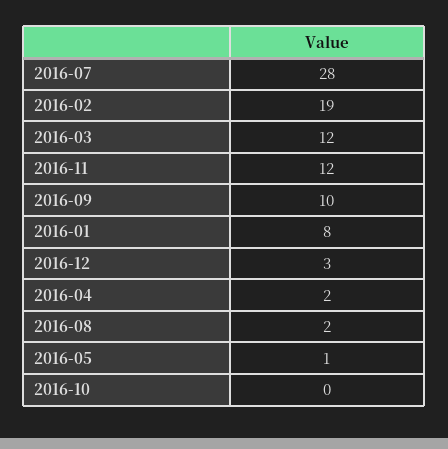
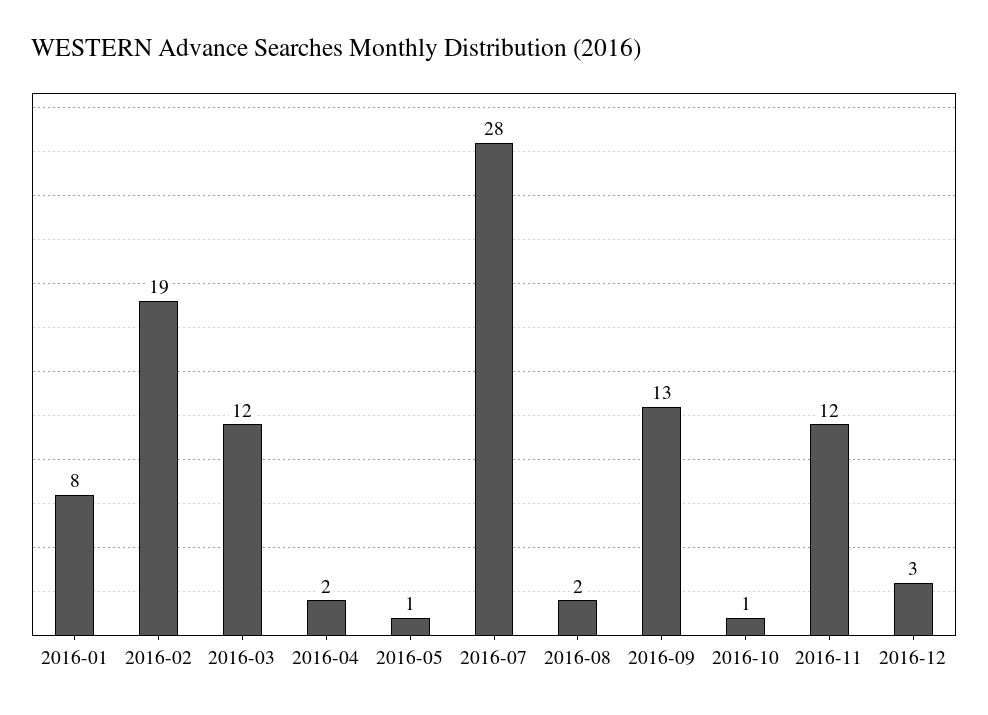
  {
    "2016-07": 28,
    "2016-02": 19,
    "2016-03": 12,
    "2016-11": 12,
-   "2016-09": 10,
+   "2016-09": 13,
    "2016-01": 8,
    "2016-12": 3,
    "2016-04": 2,
    "2016-08": 2,
    "2016-05": 1,
-   "2016-10": 0
+   "2016-10": 1
  }

